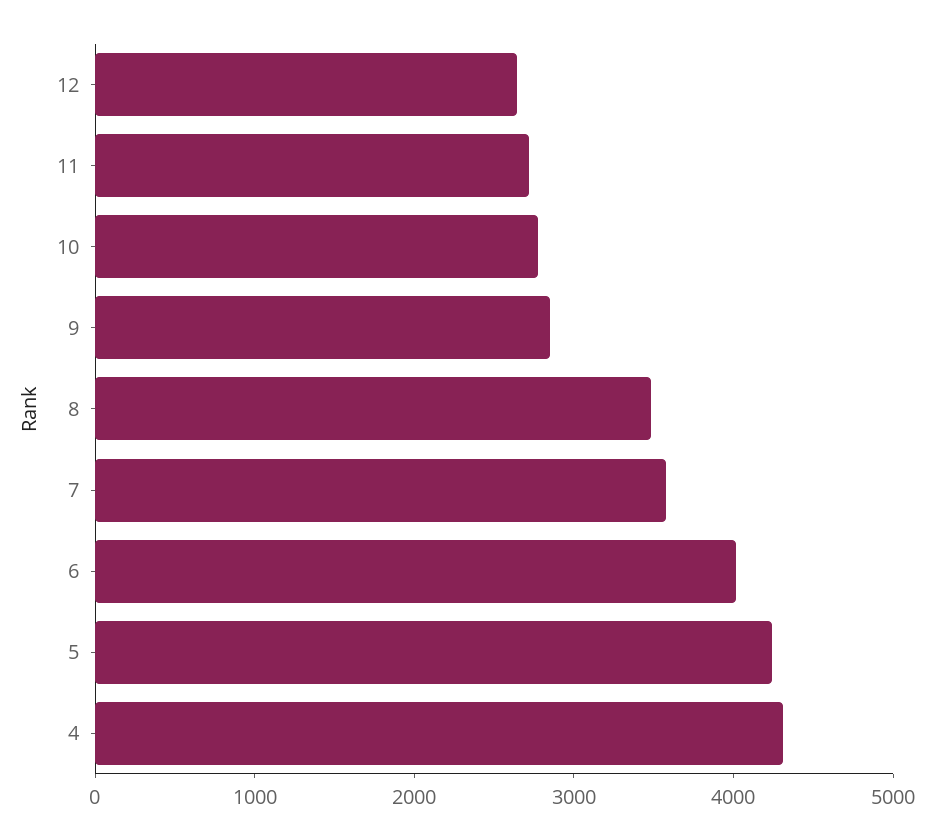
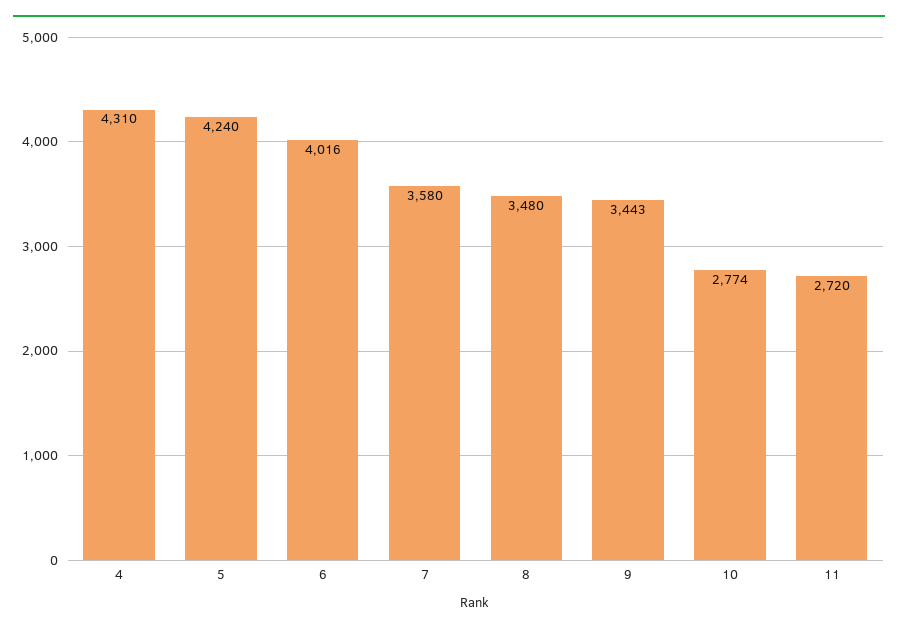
  {
-   "12": 2600,
    "11": 2720,
    "10": 2774,
-   "9": 2800,
+   "9": 3443,
    "8": 3480,
    "7": 3580,
    "6": 4016,
    "5": 4240,
    "4": 4310
  }

